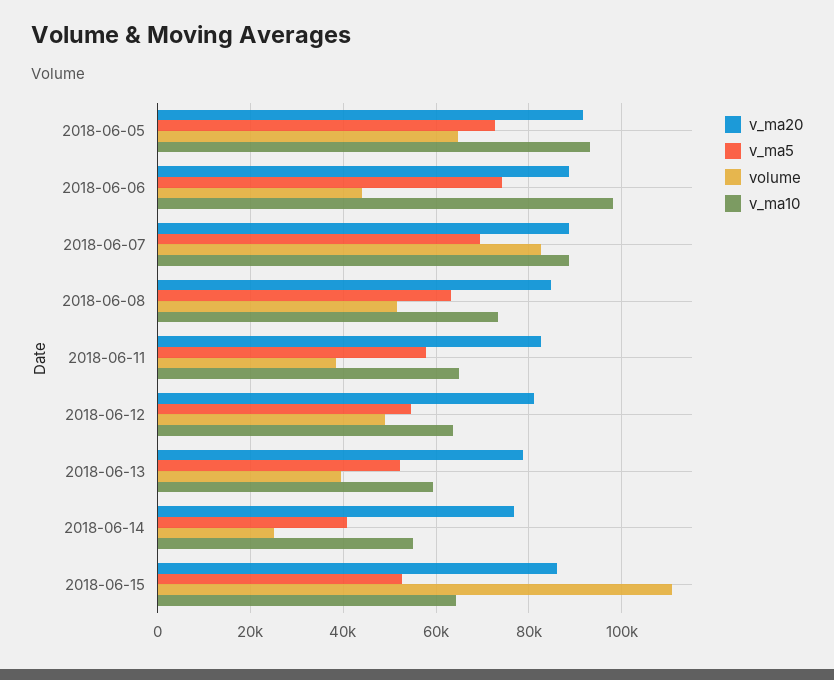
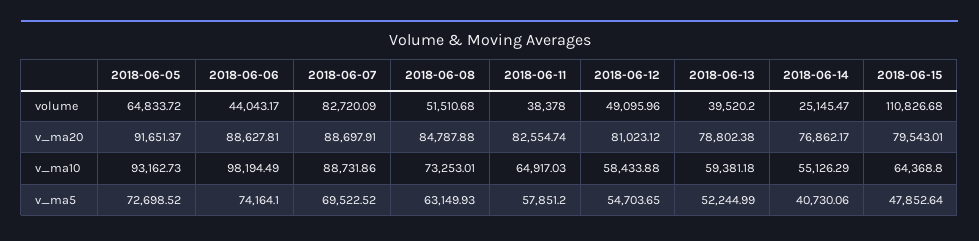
  {
    "v_ma20": {
      "2018-06-05": 91651.37,
      "2018-06-06": 88627.81,
      "2018-06-07": 88697.91,
      "2018-06-08": 84787.88,
      "2018-06-11": 82554.74,
      "2018-06-12": 81023.12,
      "2018-06-13": 78802.38,
      "2018-06-14": 76862.17,
-     "2018-06-15": 86000
+     "2018-06-15": 79543.01
    },
    "v_ma5": {
      "2018-06-05": 72698.52,
      "2018-06-06": 74164.1,
      "2018-06-07": 69522.52,
      "2018-06-08": 63149.93,
      "2018-06-11": 57851.2,
      "2018-06-12": 54703.65,
      "2018-06-13": 52244.99,
      "2018-06-14": 40730.06,
-     "2018-06-15": 52000
+     "2018-06-15": 47852.64
    },
    "volume": {
      "2018-06-05": 64833.72,
      "2018-06-06": 44043.17,
      "2018-06-07": 82720.09,
      "2018-06-08": 51510.68,
      "2018-06-11": 38378,
      "2018-06-12": 49095.96,
      "2018-06-13": 39520.2,
      "2018-06-14": 25145.47,
      "2018-06-15": 110826.68
    },
    "v_ma10": {
      "2018-06-05": 93162.73,
      "2018-06-06": 98194.49,
      "2018-06-07": 88731.86,
      "2018-06-08": 73253.01,
      "2018-06-11": 64917.03,
-     "2018-06-12": 64000,
+     "2018-06-12": 58433.88,
      "2018-06-13": 59381.18,
      "2018-06-14": 55126.29,
      "2018-06-15": 64368.8
    }
  }

